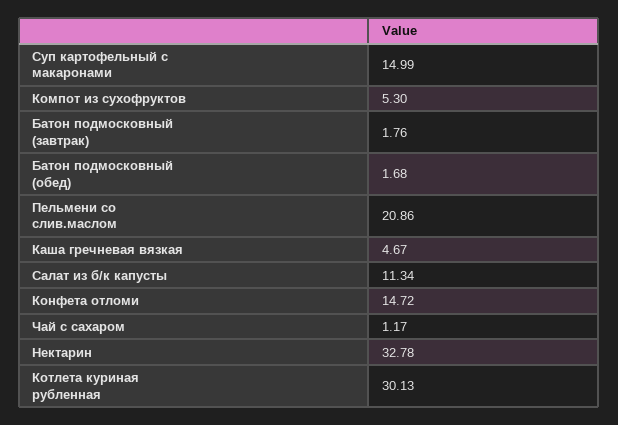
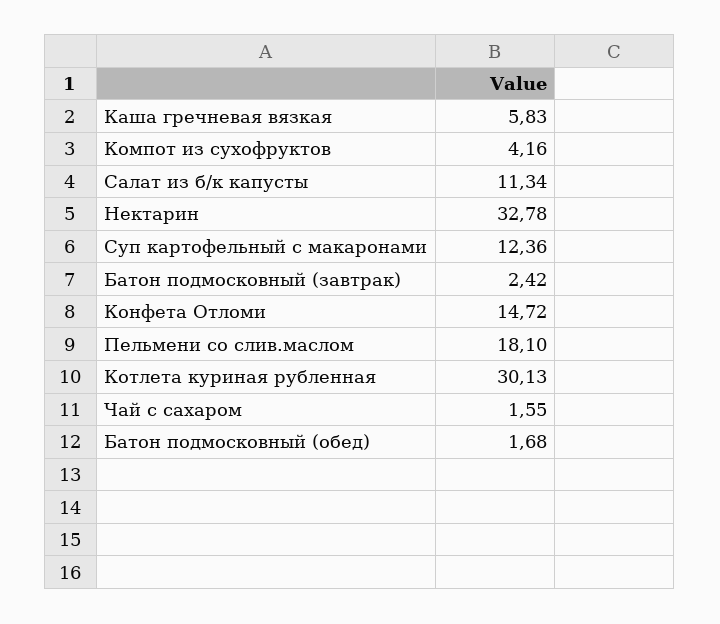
  {
-   "Суп картофельный с макаронами": 14.99,
+   "Суп картофельный с макаронами": 12.36,
-   "Компот из сухофруктов": 5.3,
+   "Компот из сухофруктов": 4.16,
-   "Батон подмосковный (завтрак)": 1.76,
+   "Батон подмосковный (завтрак)": 2.42,
    "Батон подмосковный (обед)": 1.68,
-   "Пельмени со слив.маслом": 20.86,
+   "Пельмени со слив.маслом": 18.1,
-   "Каша гречневая вязкая": 4.67,
+   "Каша гречневая вязкая": 5.83,
    "Салат из б/к капусты": 11.34,
    "Конфета отломи": 14.72,
-   "Чай с сахаром": 1.17,
+   "Чай с сахаром": 1.55,
    "Нектарин": 32.78,
    "Котлета куриная рубленная": 30.13
  }

